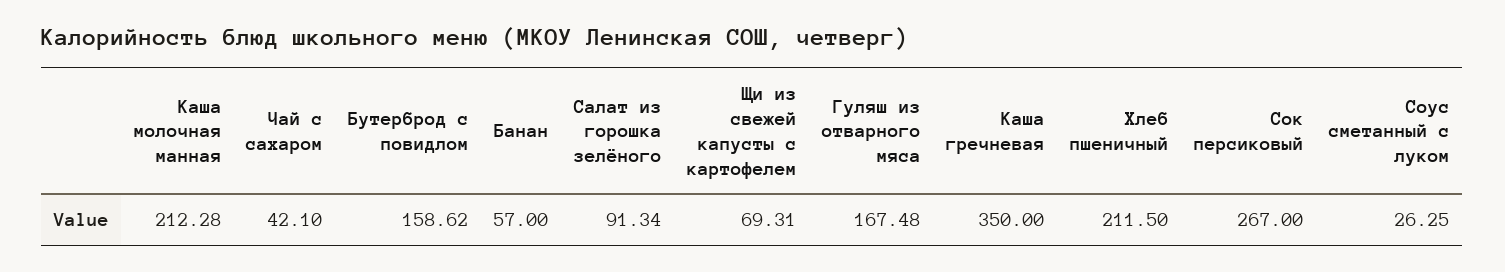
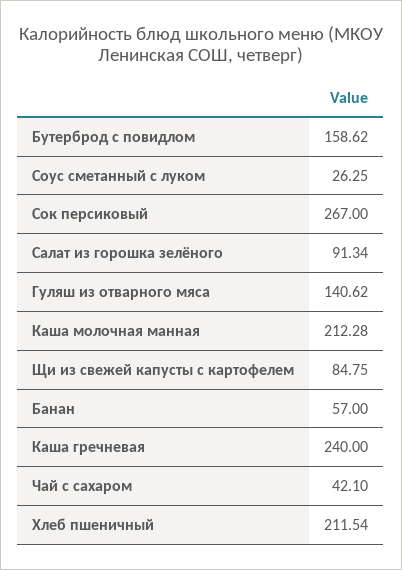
  {
    "Каша молочная манная": 212.28,
    "Чай с сахаром": 42.1,
    "Бутерброд с повидлом": 158.62,
    "Банан": 57,
    "Салат из горошка зелёного": 91.34,
-   "Щи из свежей капусты с картофелем": 69.31,
+   "Щи из свежей капусты с картофелем": 84.75,
-   "Гуляш из отварного мяса": 167.48,
+   "Гуляш из отварного мяса": 140.62,
-   "Каша гречневая": 350,
+   "Каша гречневая": 240,
-   "Хлеб пшеничный": 211.5,
+   "Хлеб пшеничный": 211.54,
    "Сок персиковый": 267,
    "Соус сметанный с луком": 26.25
  }

